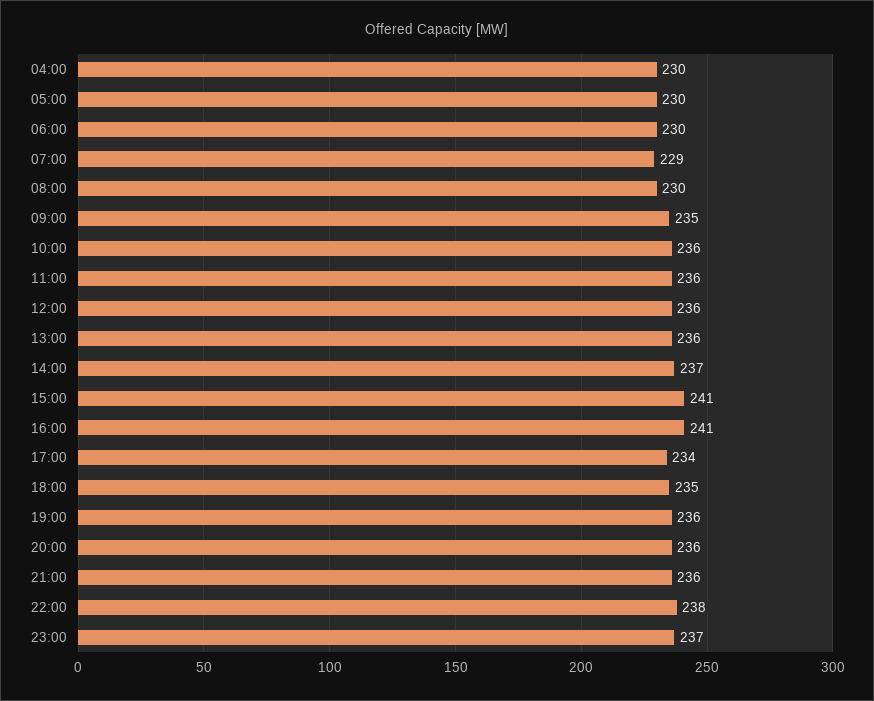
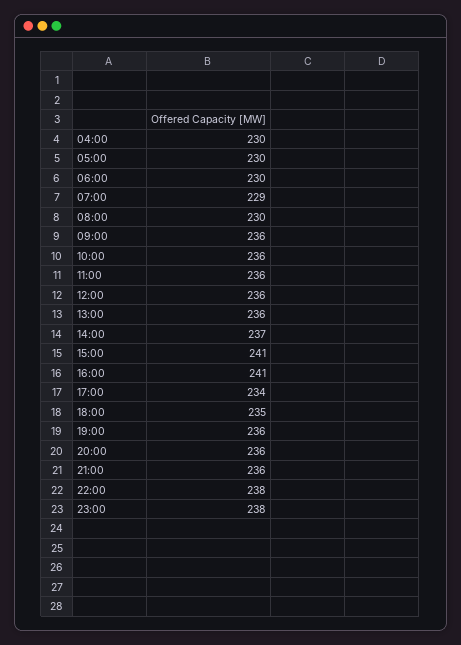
  {
    "04:00": 230,
    "05:00": 230,
    "06:00": 230,
    "07:00": 229,
    "08:00": 230,
-   "09:00": 235,
+   "09:00": 236,
    "10:00": 236,
    "11:00": 236,
    "12:00": 236,
    "13:00": 236,
    "14:00": 237,
    "15:00": 241,
    "16:00": 241,
    "17:00": 234,
    "18:00": 235,
    "19:00": 236,
    "20:00": 236,
    "21:00": 236,
    "22:00": 238,
-   "23:00": 237
+   "23:00": 238
  }

